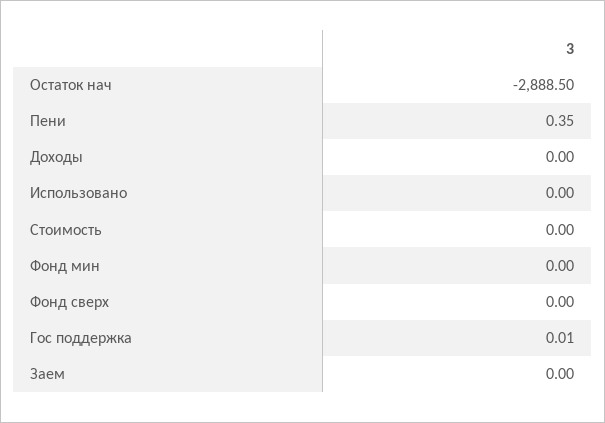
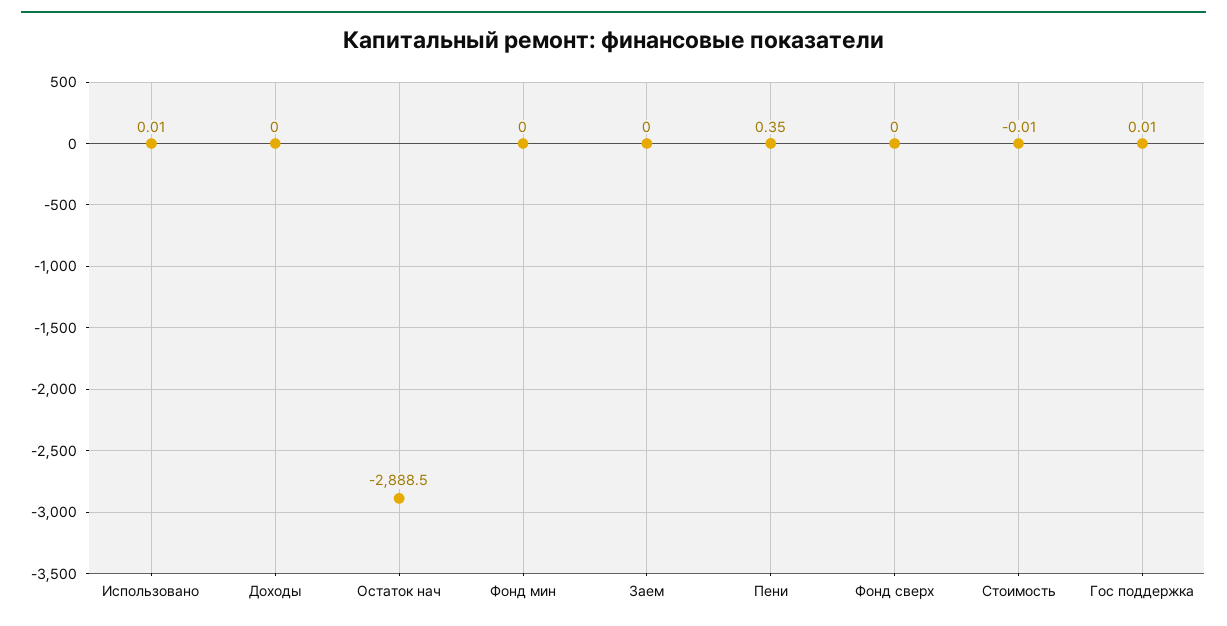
  {
    "Остаток нач": -2888.5,
    "Пени": 0.35,
    "Доходы": 0,
-   "Использовано": 0,
+   "Использовано": 0.01,
-   "Стоимость": 0,
+   "Стоимость": -0.01,
    "Фонд мин": 0,
    "Фонд сверх": 0,
    "Гос поддержка": 0.01,
    "Заем": 0
  }

